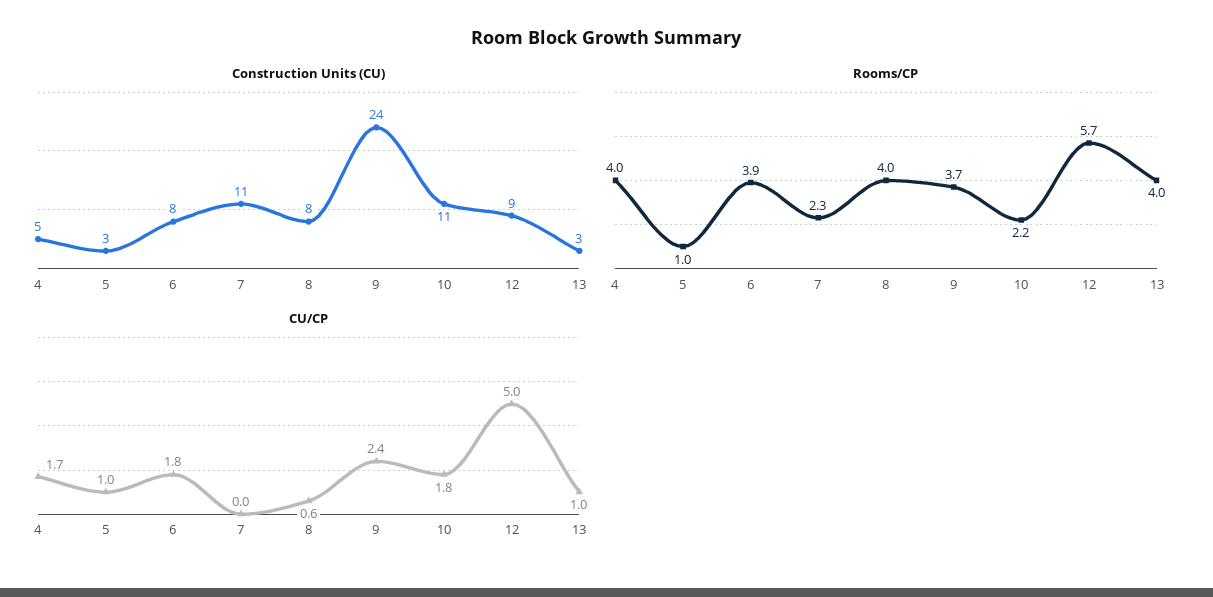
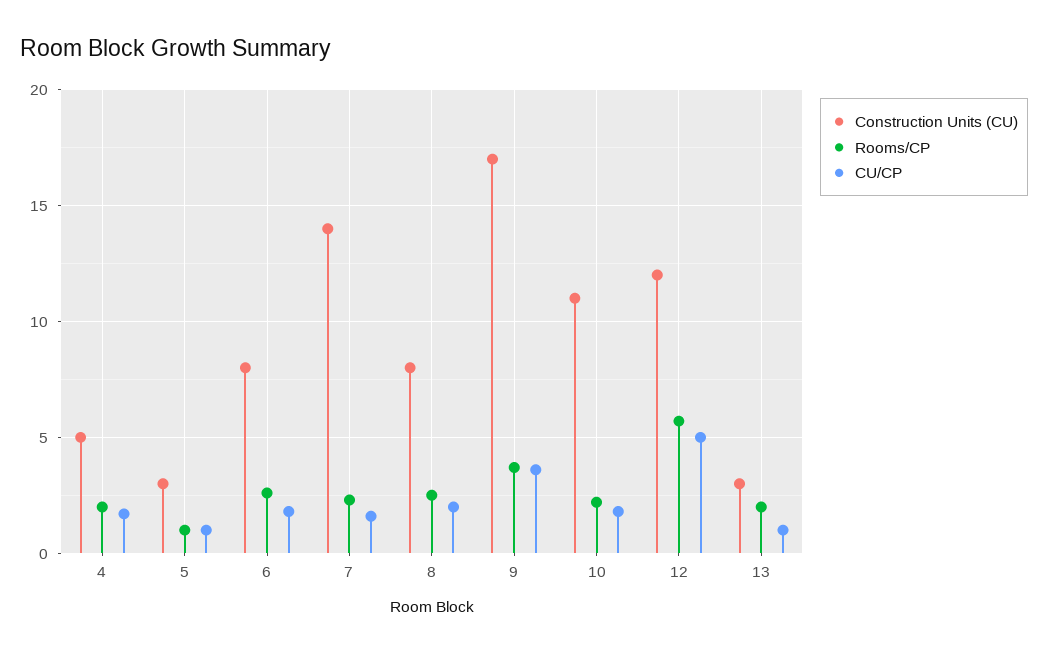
  {
    "Construction Units (CU)": {
      "4": 5,
      "5": 3,
      "6": 8,
-     "7": 11,
+     "7": 14,
      "8": 8,
-     "9": 24,
+     "9": 17,
      "10": 11,
-     "12": 9,
+     "12": 12,
      "13": 3
    },
    "Rooms/CP": {
-     "4": 4,
+     "4": 2,
      "5": 1,
-     "6": 3.9,
+     "6": 2.5,
      "7": 2.3,
-     "8": 4,
+     "8": 2.5,
      "9": 3.7,
      "10": 2.2,
      "12": 5.7,
-     "13": 4
+     "13": 2
    },
    "CU/CP": {
      "4": 1.7,
      "5": 1,
      "6": 1.8,
-     "7": 0,
+     "7": 1.5,
-     "8": 0.6,
+     "8": 2,
-     "9": 2.4,
+     "9": 3.5,
      "10": 1.8,
      "12": 5,
      "13": 1
    }
  }

